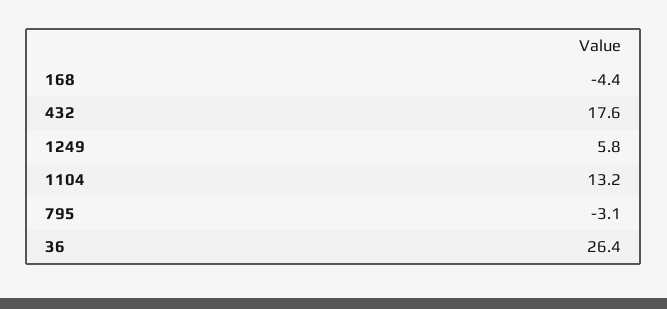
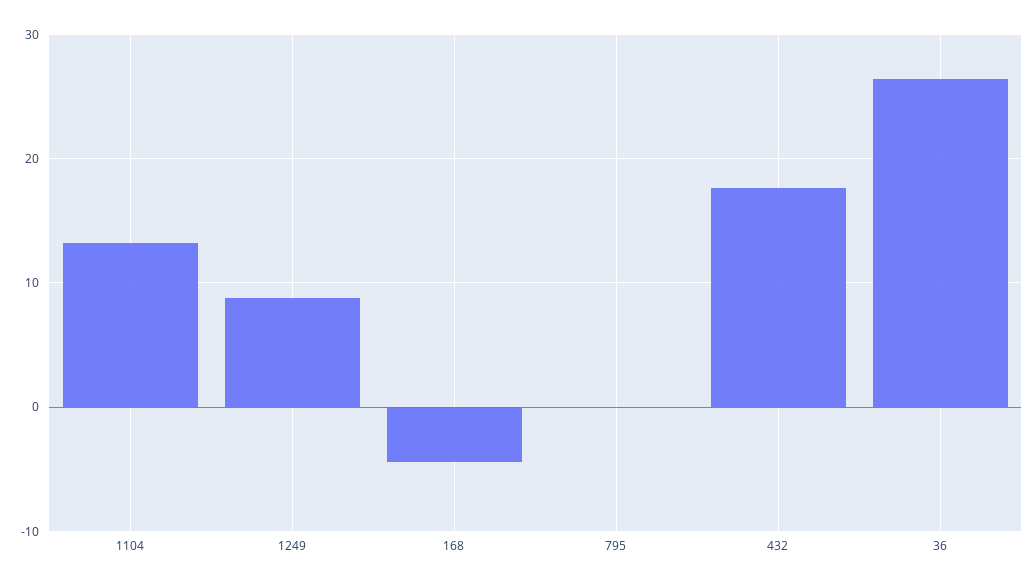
  {
    "168": -4.4,
    "432": 17.6,
-   "1249": 5.8,
+   "1249": 9,
    "1104": 13.2,
-   "795": -3.1,
+   "795": 0,
    "36": 26.4
  }

